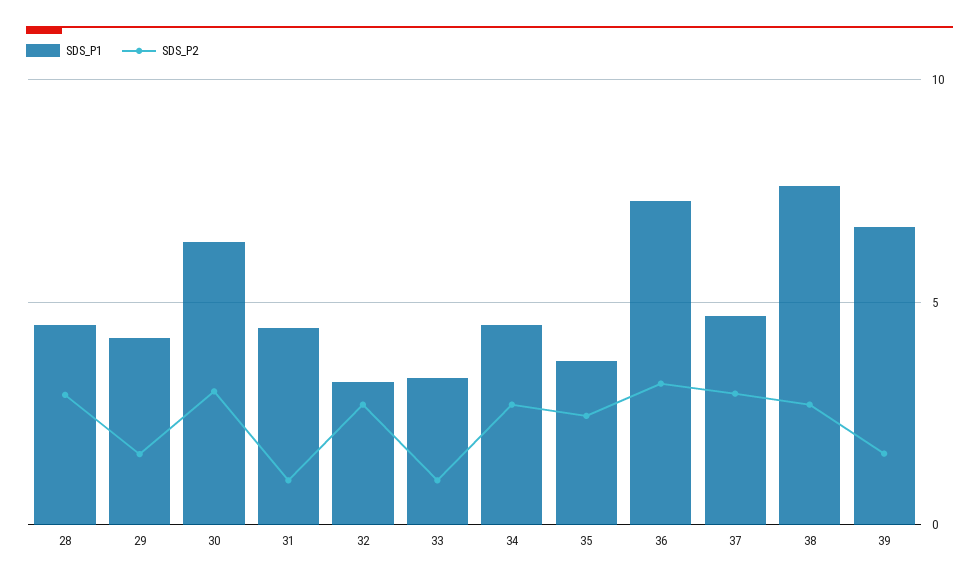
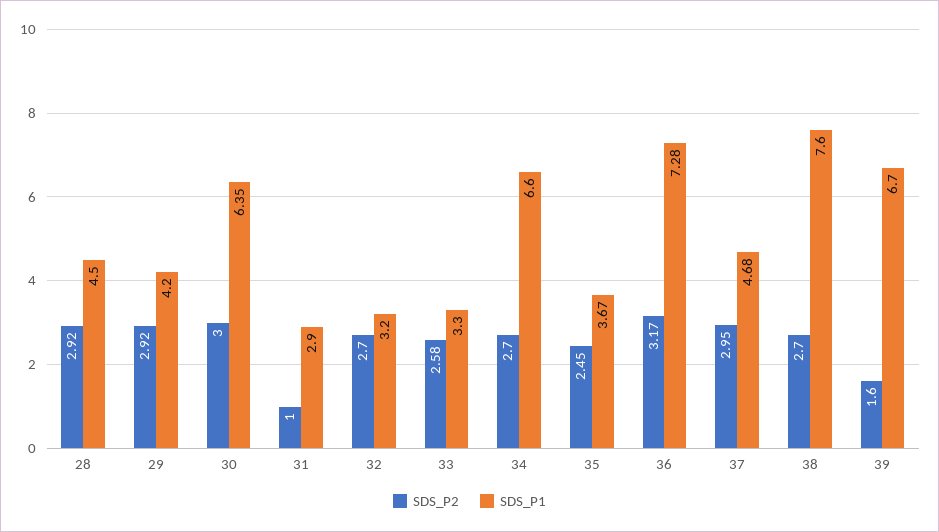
  {
    "SDS_P1": {
      "28": 4.5,
      "29": 4.2,
      "30": 6.35,
-     "31": 4.5,
+     "31": 2.9,
      "32": 3.2,
      "33": 3.3,
-     "34": 4.5,
+     "34": 6.6,
      "35": 3.67,
      "36": 7.28,
      "37": 4.68,
      "38": 7.6,
      "39": 6.7
    },
    "SDS_P2": {
      "28": 2.92,
-     "29": 1.5,
+     "29": 2.92,
      "30": 3,
      "31": 1,
      "32": 2.7,
-     "33": 1,
+     "33": 2.58,
      "34": 2.7,
      "35": 2.45,
      "36": 3.17,
      "37": 2.95,
      "38": 2.7,
      "39": 1.6
    }
  }

